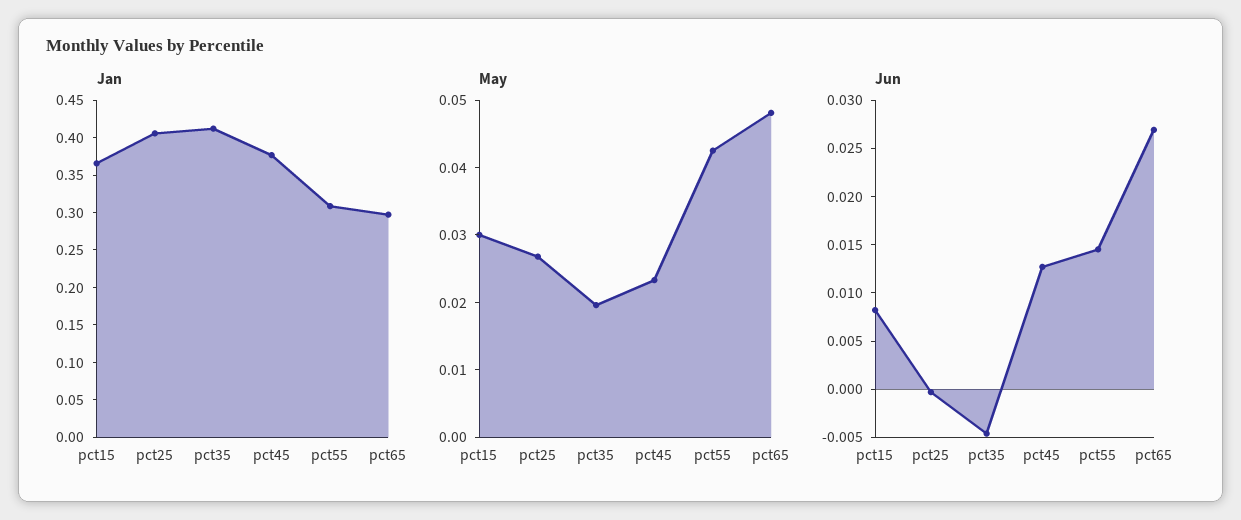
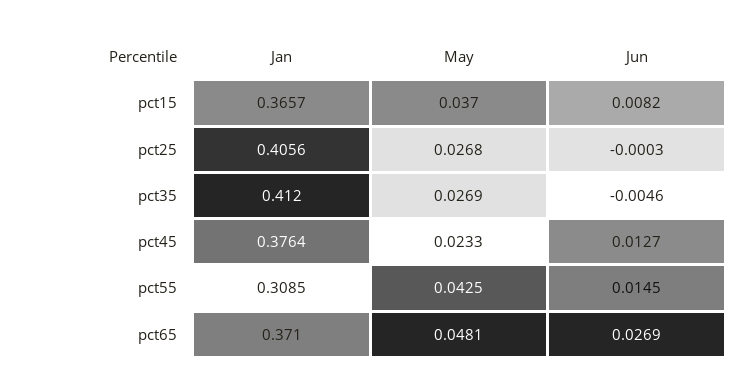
  {
    "Jan": {
      "pct15": 0.3657,
      "pct25": 0.4056,
      "pct35": 0.412,
      "pct45": 0.3764,
      "pct55": 0.3085,
-     "pct65": 0.3
+     "pct65": 0.371
    },
    "May": {
-     "pct15": 0.03,
+     "pct15": 0.037,
      "pct25": 0.0268,
-     "pct35": 0.02,
+     "pct35": 0.0269,
      "pct45": 0.0233,
      "pct55": 0.0425,
      "pct65": 0.0481
    },
    "Jun": {
      "pct15": 0.0082,
      "pct25": -0.0003,
      "pct35": -0.0046,
      "pct45": 0.0127,
      "pct55": 0.0145,
      "pct65": 0.0269
    }
  }

